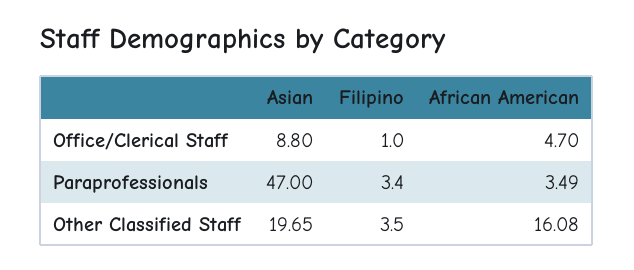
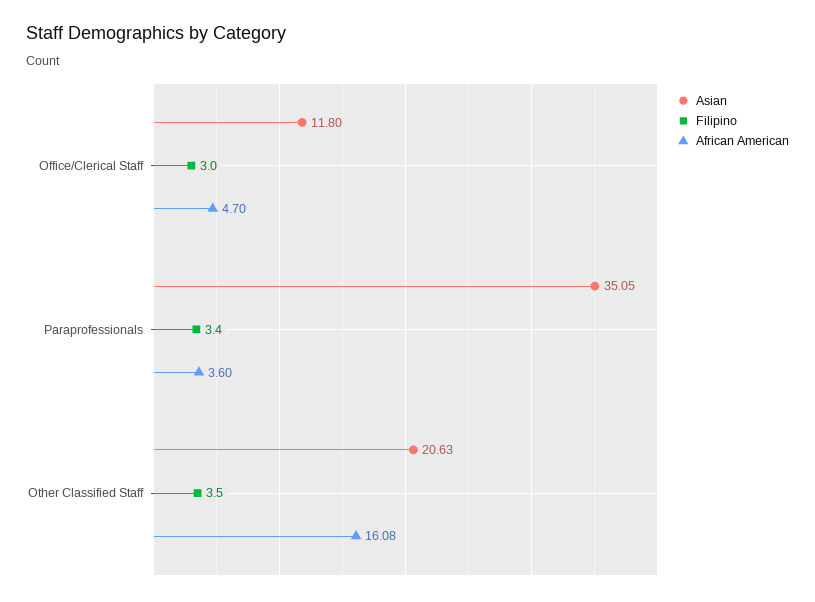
  {
    "Asian": {
-     "Office/Clerical Staff": 8.8,
+     "Office/Clerical Staff": 11.8,
-     "Paraprofessionals": 47,
+     "Paraprofessionals": 35.05,
-     "Other Classified Staff": 19.65
+     "Other Classified Staff": 20.63
    },
    "Filipino": {
-     "Office/Clerical Staff": 1,
+     "Office/Clerical Staff": 3,
      "Paraprofessionals": 3.4,
      "Other Classified Staff": 3.5
    },
    "African American": {
      "Office/Clerical Staff": 4.7,
-     "Paraprofessionals": 3.49,
+     "Paraprofessionals": 3.6,
      "Other Classified Staff": 16.08
    }
  }

